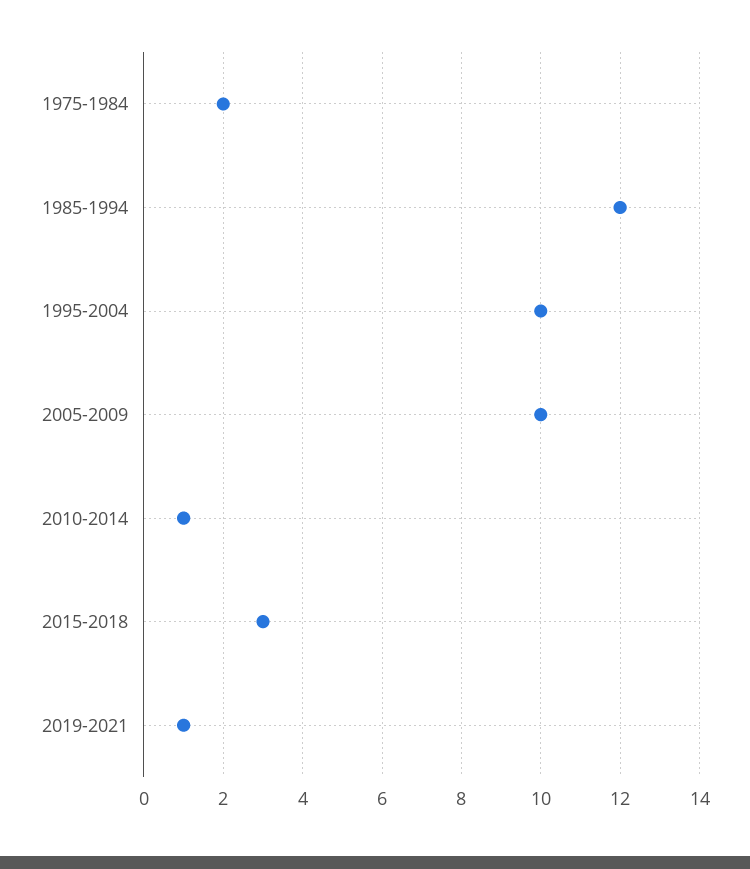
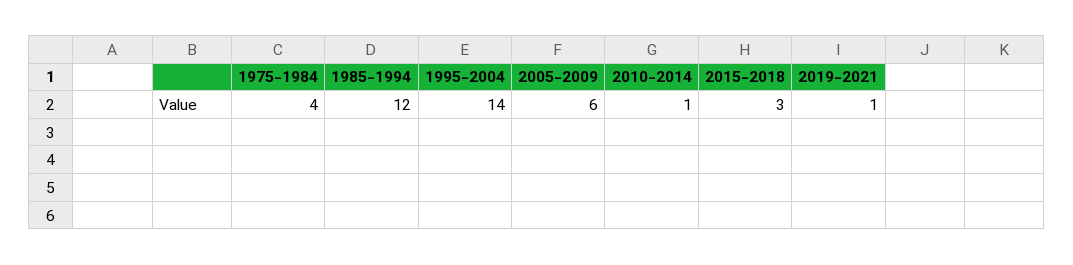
  {
-   "1975-1984": 2,
+   "1975-1984": 4,
    "1985-1994": 12,
-   "1995-2004": 10,
+   "1995-2004": 14,
-   "2005-2009": 10,
+   "2005-2009": 6,
    "2010-2014": 1,
    "2015-2018": 3,
    "2019-2021": 1
  }

